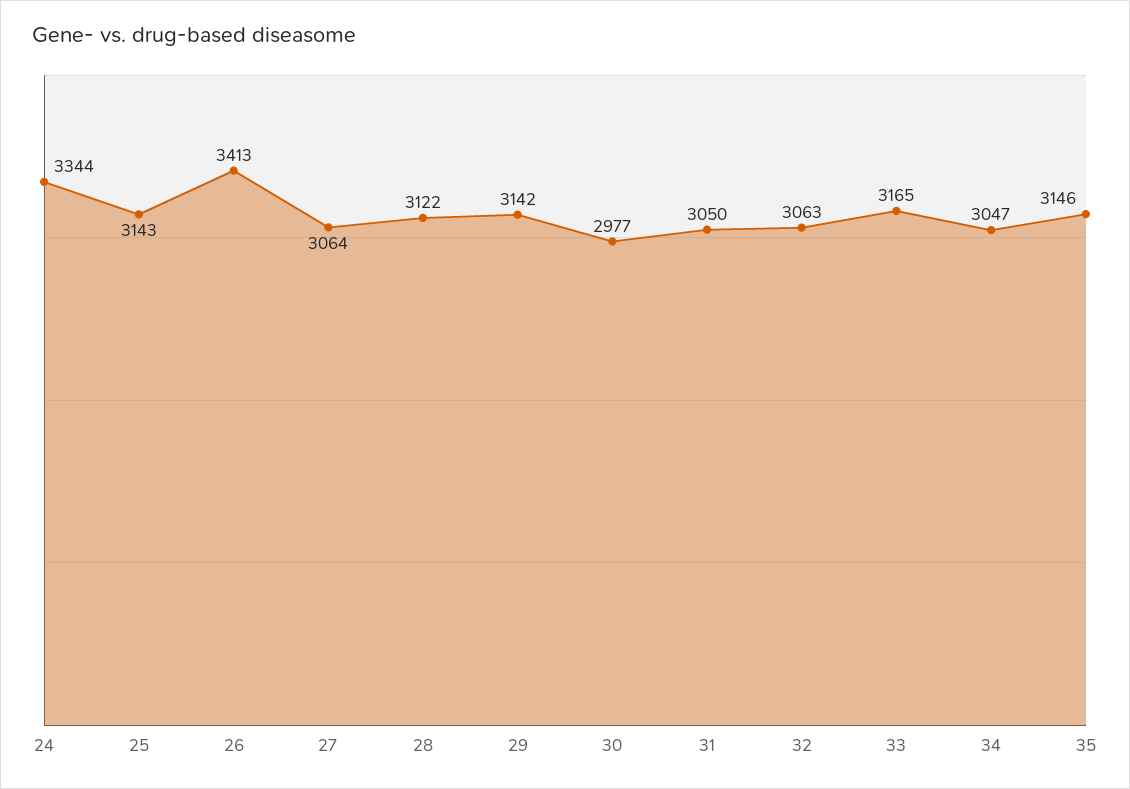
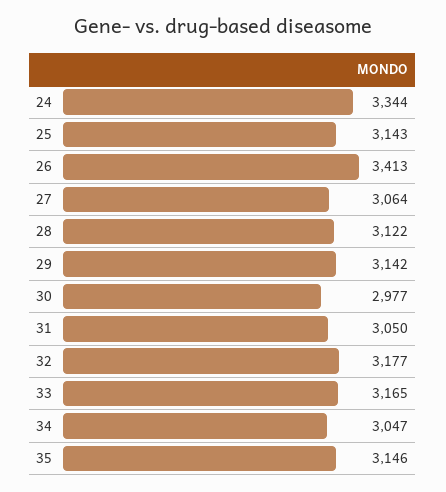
  {
    "24": 3344,
    "25": 3143,
    "26": 3413,
    "27": 3064,
    "28": 3122,
    "29": 3142,
    "30": 2977,
    "31": 3050,
-   "32": 3063,
+   "32": 3177,
    "33": 3165,
    "34": 3047,
    "35": 3146
  }

